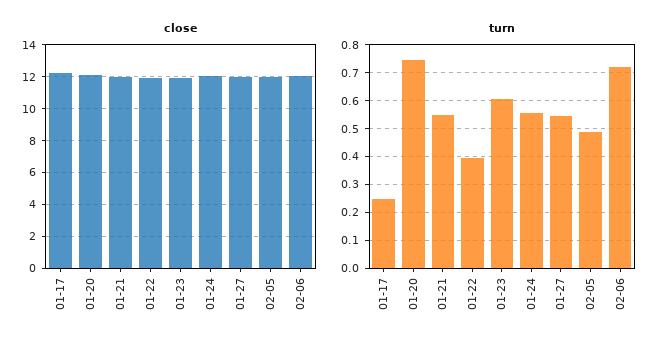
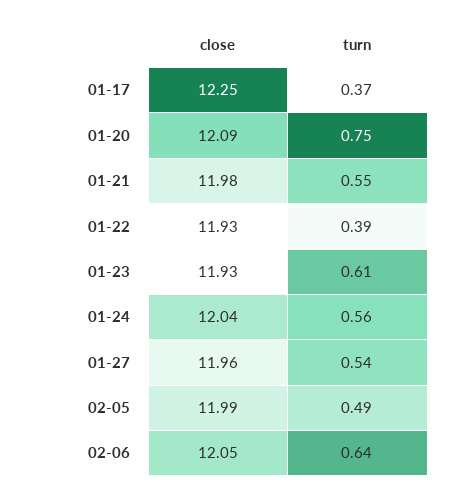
  {
    "close": {
      "01-17": 12.25,
      "01-20": 12.09,
      "01-21": 11.98,
      "01-22": 11.93,
      "01-23": 11.93,
      "01-24": 12.04,
      "01-27": 11.96,
      "02-05": 11.99,
      "02-06": 12.05
    },
    "turn": {
-     "01-17": 0.25,
+     "01-17": 0.37,
      "01-20": 0.75,
      "01-21": 0.55,
      "01-22": 0.39,
      "01-23": 0.61,
      "01-24": 0.56,
      "01-27": 0.54,
      "02-05": 0.49,
-     "02-06": 0.725
+     "02-06": 0.64
    }
  }

